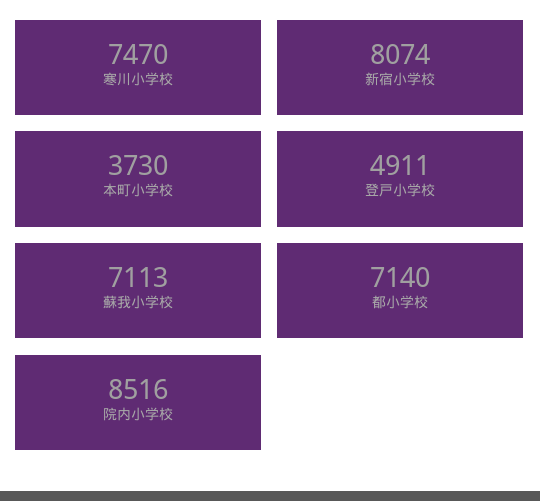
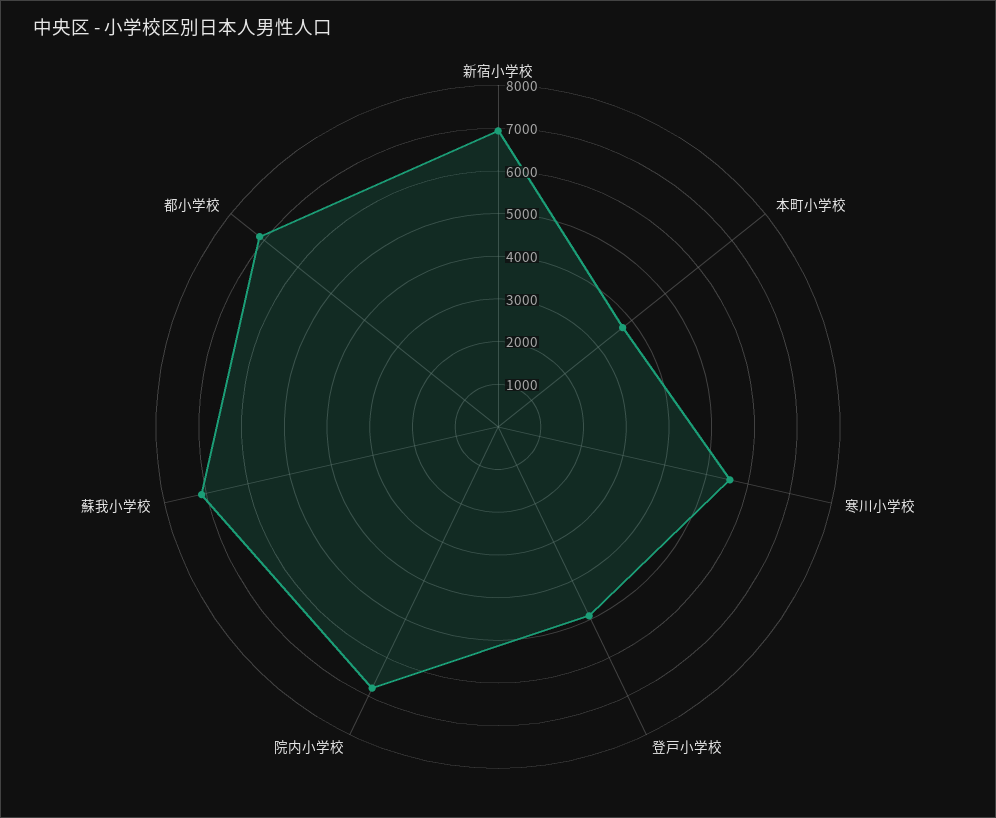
  {
-   "寒川小学校": 7470,
+   "寒川小学校": 5600,
-   "新宿小学校": 8074,
+   "新宿小学校": 7000,
    "本町小学校": 3730,
    "登戸小学校": 4911,
    "蘇我小学校": 7113,
    "都小学校": 7140,
-   "院内小学校": 8516
+   "院内小学校": 6800
  }

